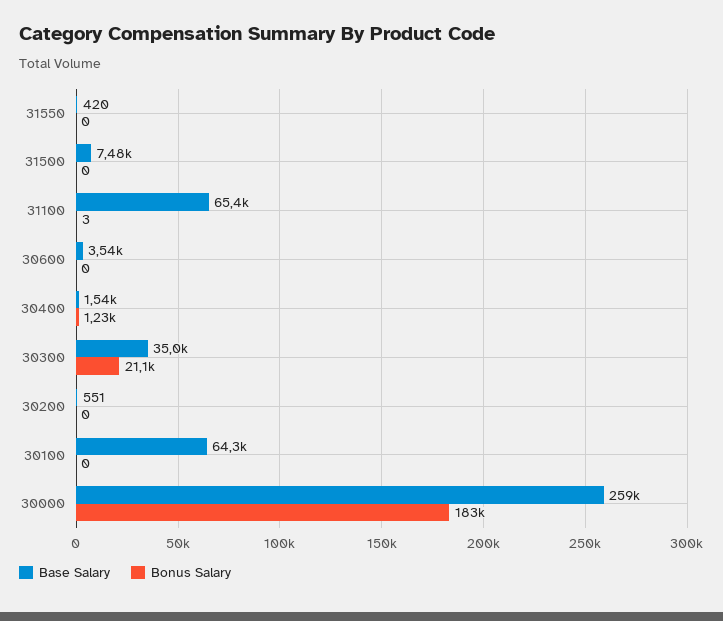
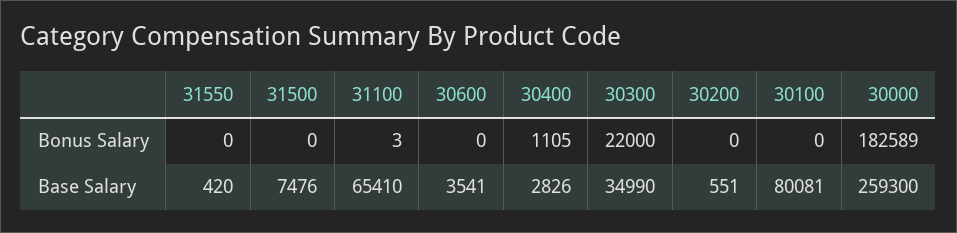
  {
    "Base Salary": {
      "31550": 420,
      "31500": 7476,
      "31100": 65410,
      "30600": 3541,
-     "30400": 1540,
+     "30400": 2826,
      "30300": 34990,
      "30200": 551,
-     "30100": 64300,
+     "30100": 80081,
      "30000": 259300
    },
    "Bonus Salary": {
      "31550": 0,
      "31500": 0,
      "31100": 3,
      "30600": 0,
-     "30400": 1230,
+     "30400": 1105,
-     "30300": 21100,
+     "30300": 22000,
      "30200": 0,
      "30100": 0,
      "30000": 182589
    }
  }

